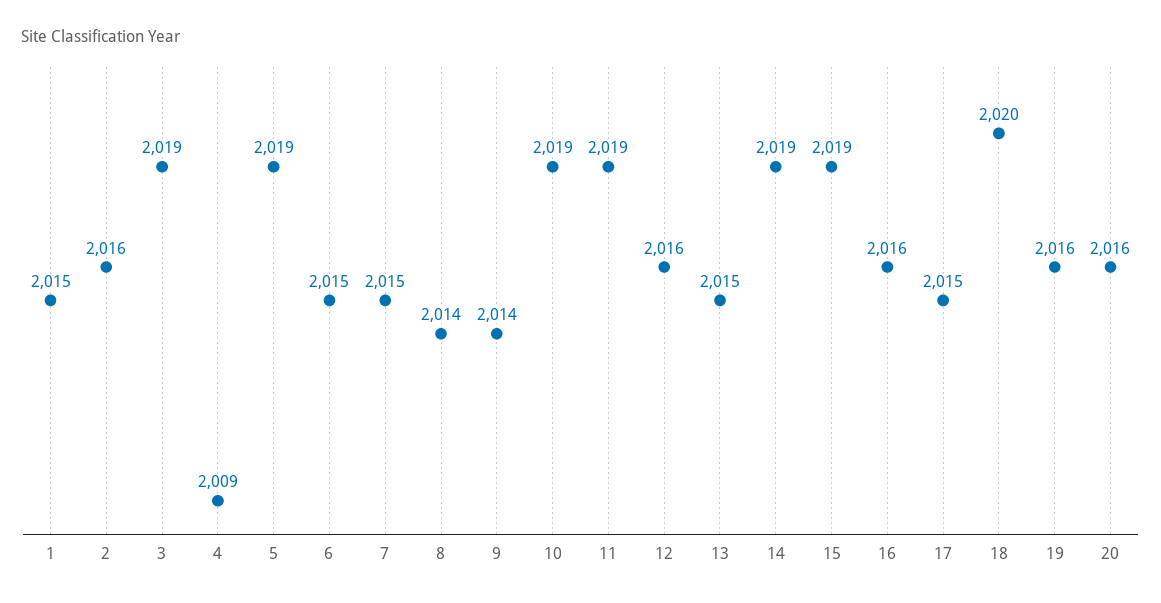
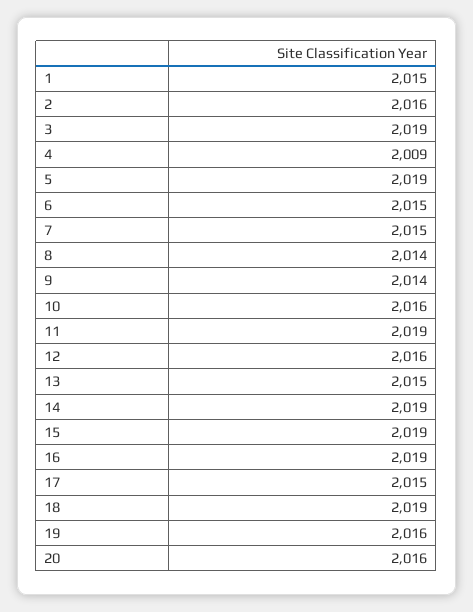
  {
    "1": 2015,
    "2": 2016,
    "3": 2019,
    "4": 2009,
    "5": 2019,
    "6": 2015,
    "7": 2015,
    "8": 2014,
    "9": 2014,
-   "10": 2019,
+   "10": 2016,
    "11": 2019,
    "12": 2016,
    "13": 2015,
    "14": 2019,
    "15": 2019,
-   "16": 2016,
+   "16": 2019,
    "17": 2015,
-   "18": 2020,
+   "18": 2019,
    "19": 2016,
    "20": 2016
  }

